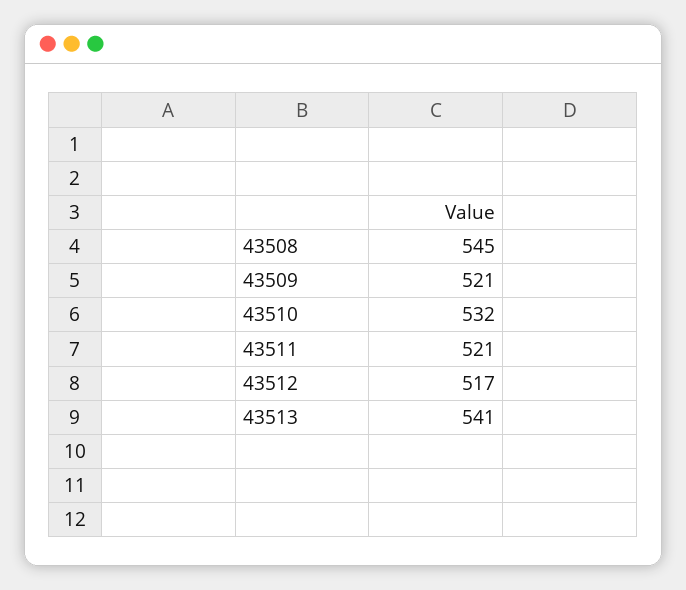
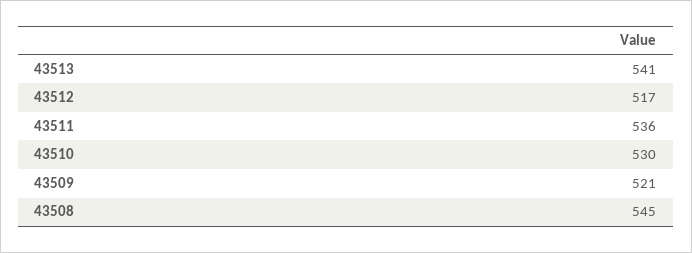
  {
    "43508": 545,
    "43509": 521,
-   "43510": 532,
+   "43510": 530,
-   "43511": 521,
+   "43511": 536,
    "43512": 517,
    "43513": 541
  }

